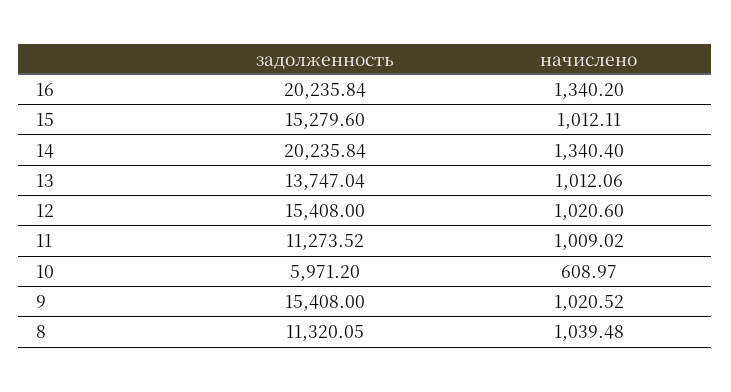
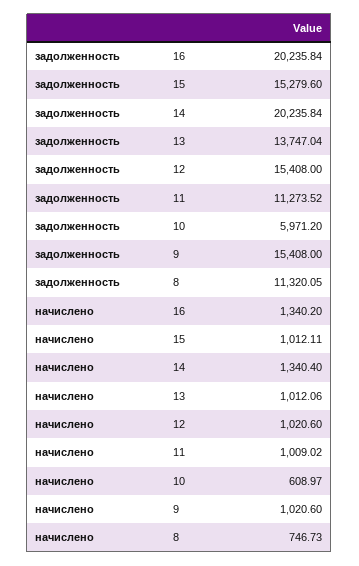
  {
    "задолженность": {
      "16": 20235.84,
      "15": 15279.6,
      "14": 20235.84,
      "13": 13747.04,
      "12": 15408,
      "11": 11273.52,
      "10": 5971.2,
      "9": 15408,
      "8": 11320.05
    },
    "начислено": {
      "16": 1340.2,
      "15": 1012.11,
      "14": 1340.4,
      "13": 1012.06,
      "12": 1020.6,
      "11": 1009.02,
      "10": 608.97,
-     "9": 1020.52,
+     "9": 1020.6,
-     "8": 1039.48
+     "8": 746.73
    }
  }

